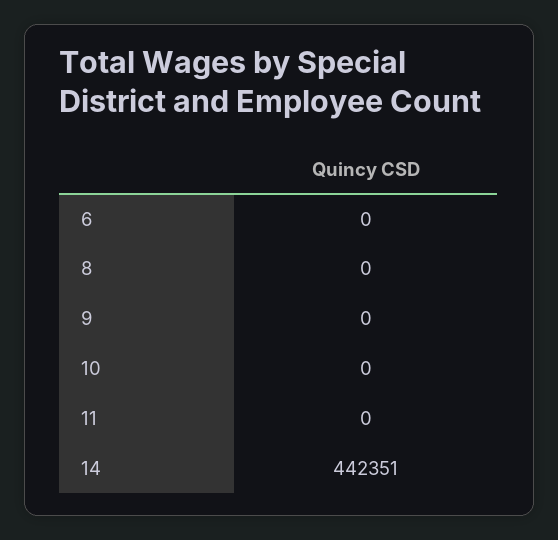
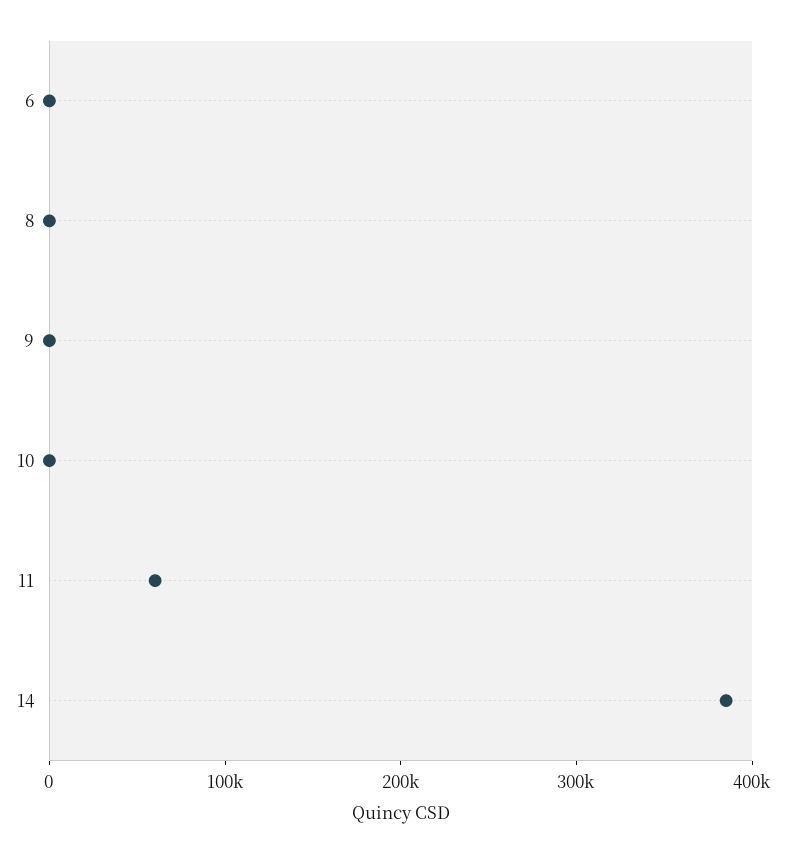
  {
    "6": 0,
    "8": 0,
    "9": 0,
    "10": 0,
-   "11": 0,
+   "11": 60000,
-   "14": 442351
+   "14": 380000
  }

